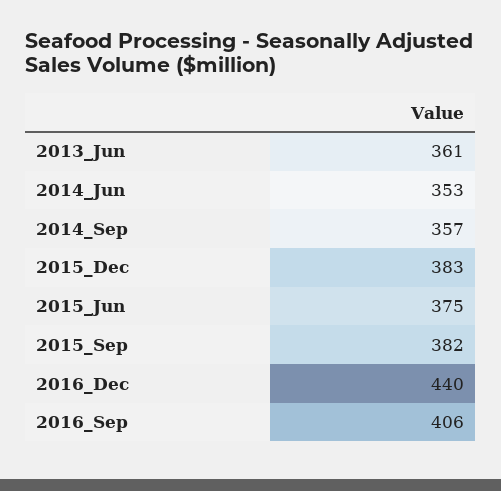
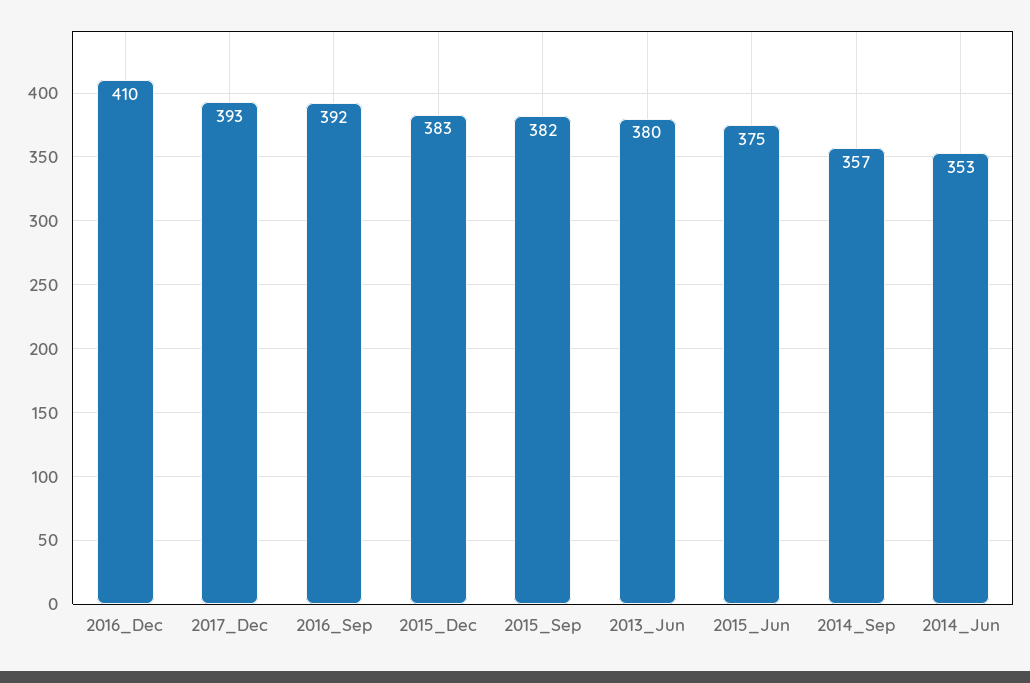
  {
-   "2013_Jun": 361,
+   "2013_Jun": 380,
    "2014_Jun": 353,
    "2014_Sep": 357,
    "2015_Dec": 383,
    "2015_Jun": 375,
    "2015_Sep": 382,
-   "2016_Dec": 440,
+   "2016_Dec": 410,
-   "2016_Sep": 406
+   "2016_Sep": 392,
+   "2017_Dec": 393
  }

